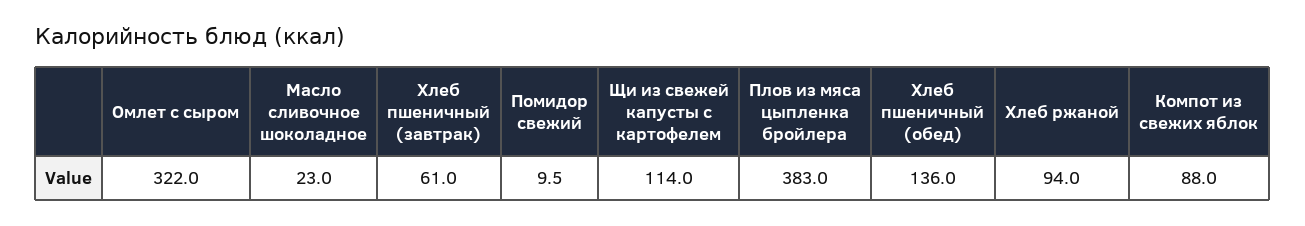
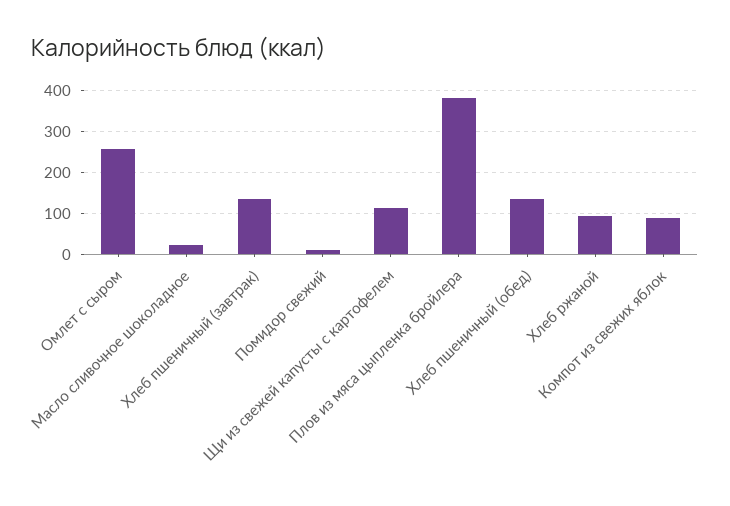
  {
-   "Омлет с сыром": 322,
+   "Омлет с сыром": 260,
    "Масло сливочное шоколадное": 23,
-   "Хлеб пшеничный (завтрак)": 61,
+   "Хлеб пшеничный (завтрак)": 140,
    "Помидор свежий": 9.5,
    "Щи из свежей капусты с картофелем": 114,
    "Плов из мяса цыпленка бройлера": 383,
    "Хлеб пшеничный (обед)": 136,
    "Хлеб ржаной": 94,
    "Компот из свежих яблок": 88
  }

